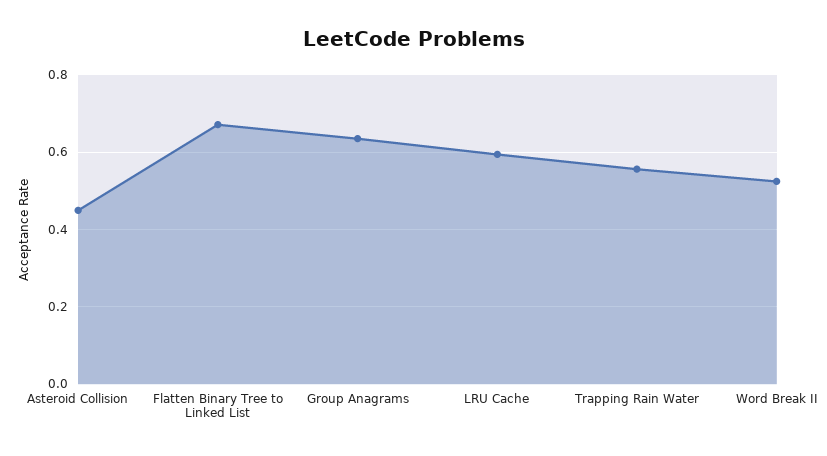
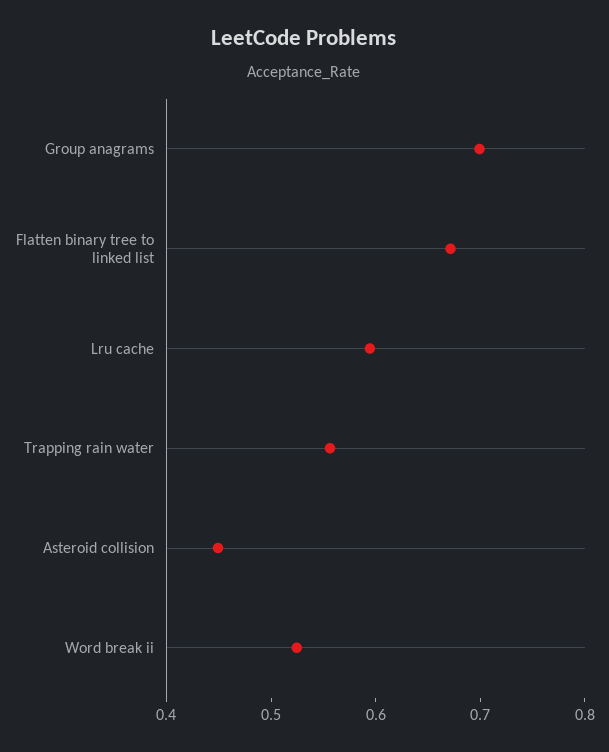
  {
    "Asteroid Collision": 0.44,
    "Flatten Binary Tree to Linked List": 0.68,
-   "Group Anagrams": 0.64,
+   "Group Anagrams": 0.7,
    "LRU Cache": 0.6,
    "Trapping Rain Water": 0.56,
    "Word Break II": 0.52
  }

